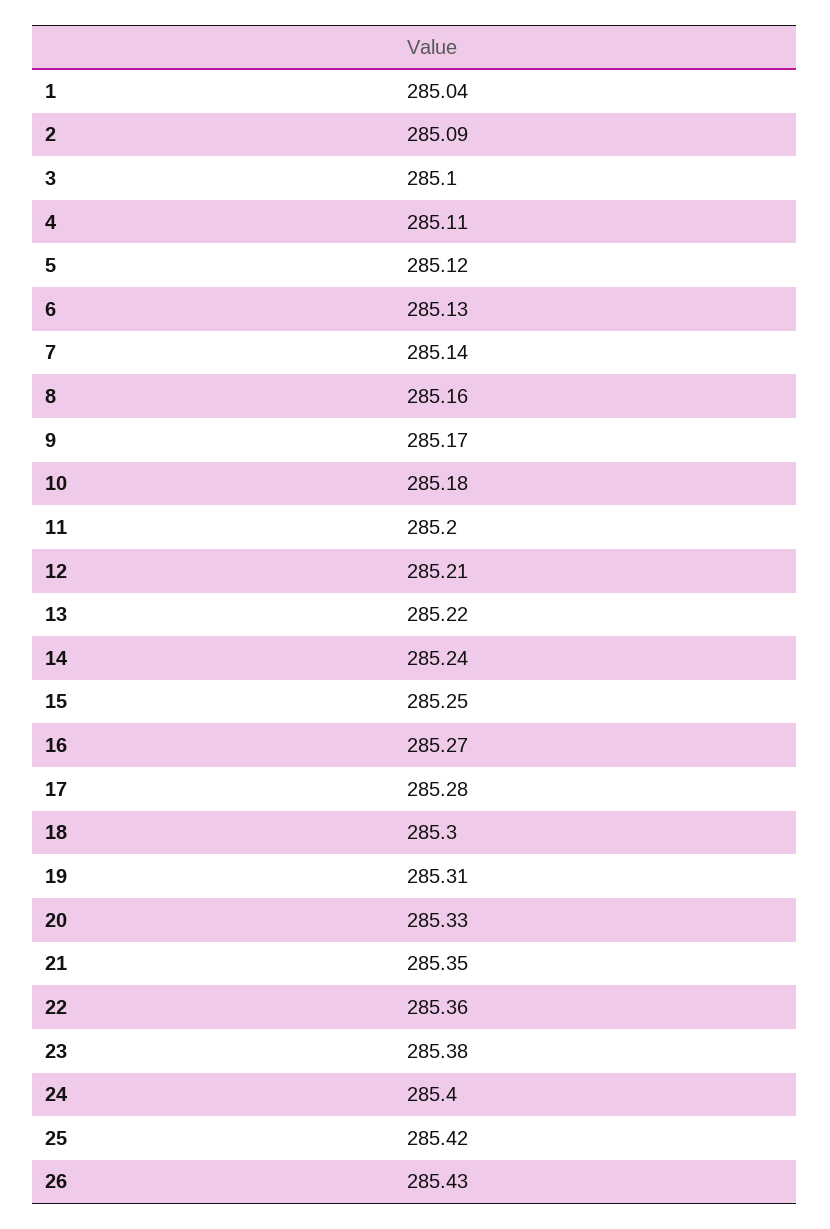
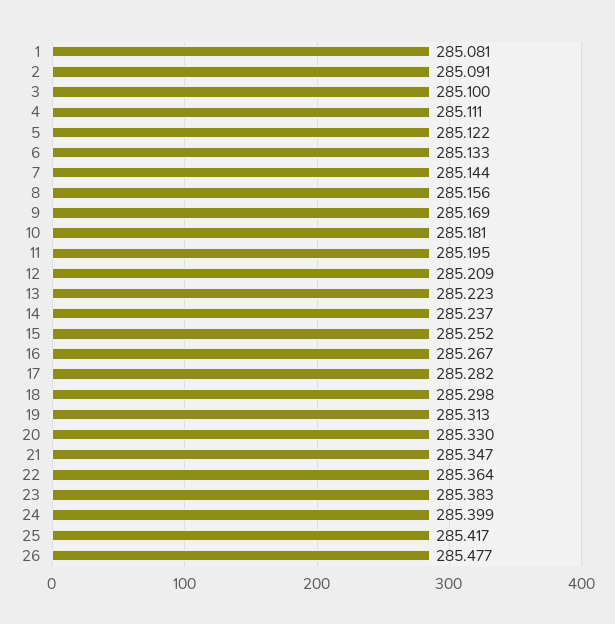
  {
-   "1": 285.04,
+   "1": 285.081,
    "2": 285.091,
    "3": 285.1,
    "4": 285.111,
    "5": 285.122,
    "6": 285.133,
    "7": 285.144,
    "8": 285.156,
    "9": 285.169,
    "10": 285.181,
    "11": 285.195,
    "12": 285.209,
    "13": 285.223,
    "14": 285.237,
    "15": 285.252,
    "16": 285.267,
    "17": 285.282,
    "18": 285.298,
    "19": 285.313,
    "20": 285.33,
    "21": 285.347,
    "22": 285.364,
    "23": 285.383,
    "24": 285.399,
    "25": 285.417,
-   "26": 285.43
+   "26": 285.477
  }

